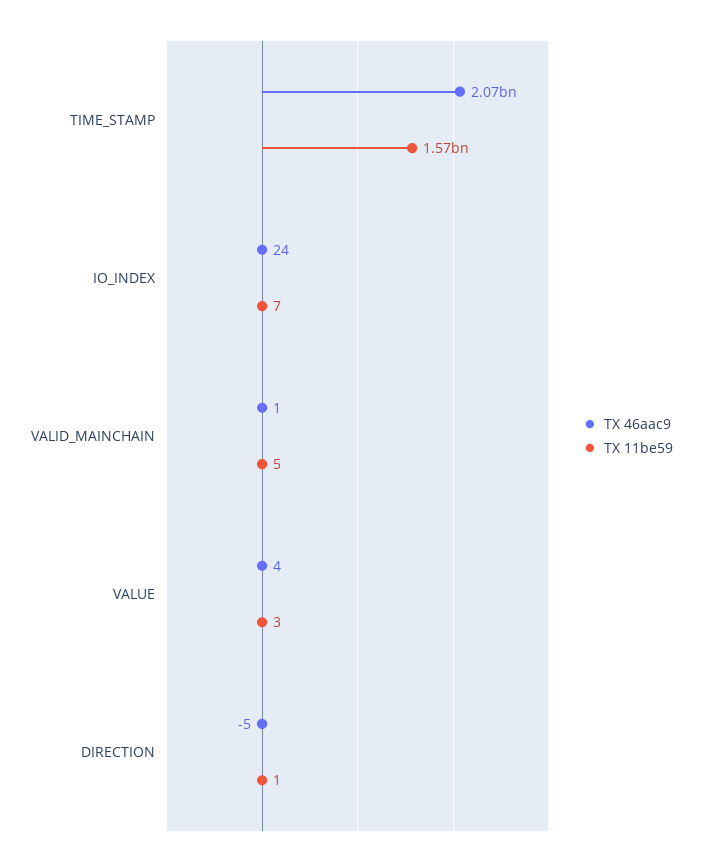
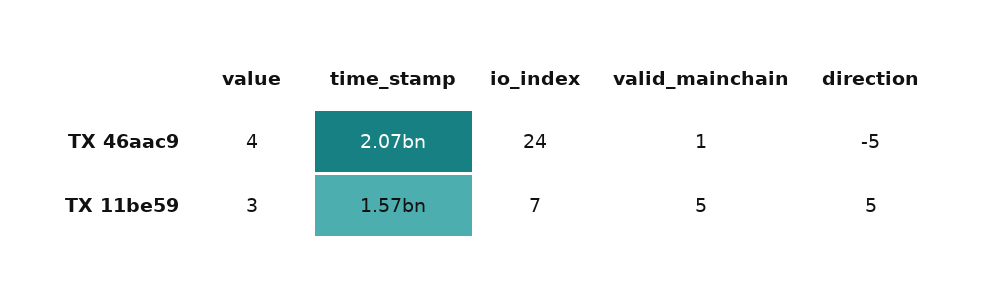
  {
    "TX 46aac9": {
      "TIME_STAMP": 2070000000,
      "IO_INDEX": 24,
      "VALID_MAINCHAIN": 1,
      "VALUE": 4,
      "DIRECTION": -5
    },
    "TX 11be59": {
      "TIME_STAMP": 1570000000,
      "IO_INDEX": 7,
      "VALID_MAINCHAIN": 5,
      "VALUE": 3,
-     "DIRECTION": 1
+     "DIRECTION": 5
    }
  }

